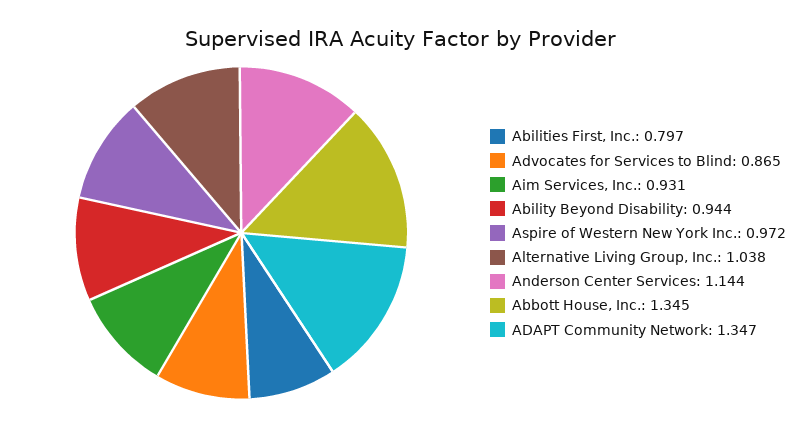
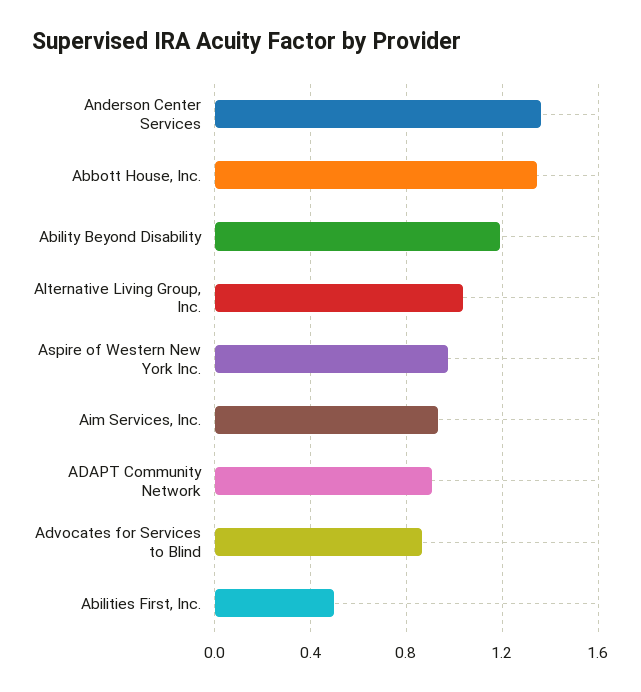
  {
-   "Abilities First, Inc.": 0.797,
+   "Abilities First, Inc.": 0.5,
    "Advocates for Services to Blind": 0.865,
    "Aim Services, Inc.": 0.931,
-   "Ability Beyond Disability": 0.944,
+   "Ability Beyond Disability": 1.2,
    "Aspire of Western New York Inc.": 0.972,
    "Alternative Living Group, Inc.": 1.038,
-   "Anderson Center Services": 1.144,
+   "Anderson Center Services": 1.35,
    "Abbott House, Inc.": 1.345,
-   "ADAPT Community Network": 1.347
+   "ADAPT Community Network": 0.9
  }

